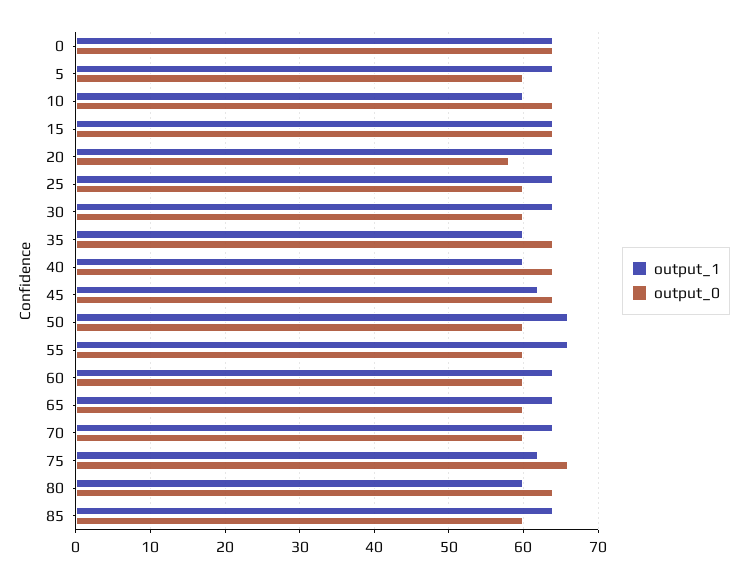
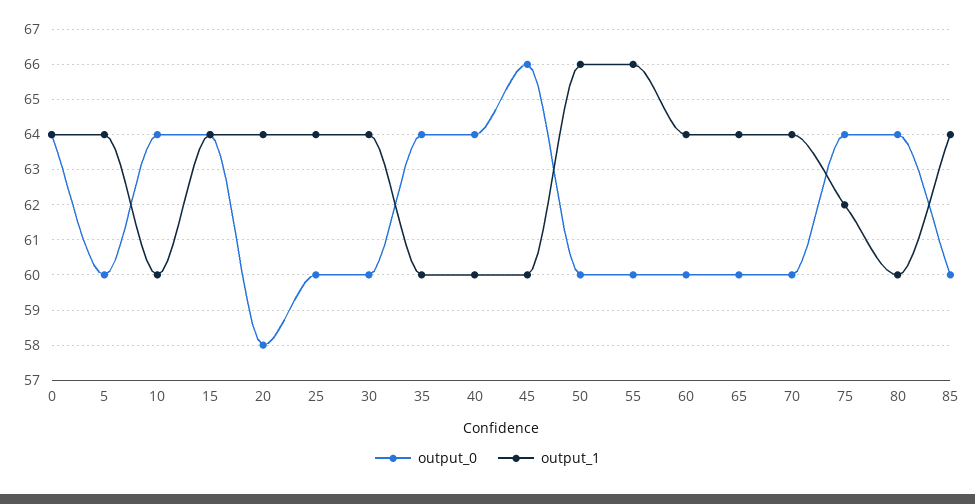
  {
    "output_1": {
      "0": 64,
      "5": 64,
      "10": 60,
      "15": 64,
      "20": 64,
      "25": 64,
      "30": 64,
      "35": 60,
      "40": 60,
-     "45": 62,
+     "45": 60,
      "50": 66,
      "55": 66,
      "60": 64,
      "65": 64,
      "70": 64,
      "75": 62,
      "80": 60,
      "85": 64
    },
    "output_0": {
      "0": 64,
      "5": 60,
      "10": 64,
      "15": 64,
      "20": 58,
      "25": 60,
      "30": 60,
      "35": 64,
      "40": 64,
-     "45": 64,
+     "45": 66,
      "50": 60,
      "55": 60,
      "60": 60,
      "65": 60,
      "70": 60,
-     "75": 66,
+     "75": 64,
      "80": 64,
      "85": 60
    }
  }

